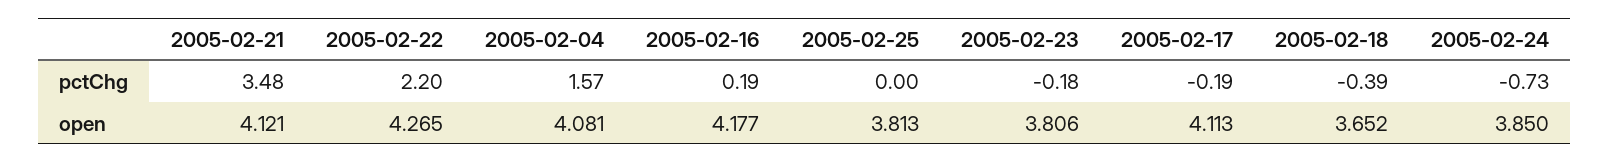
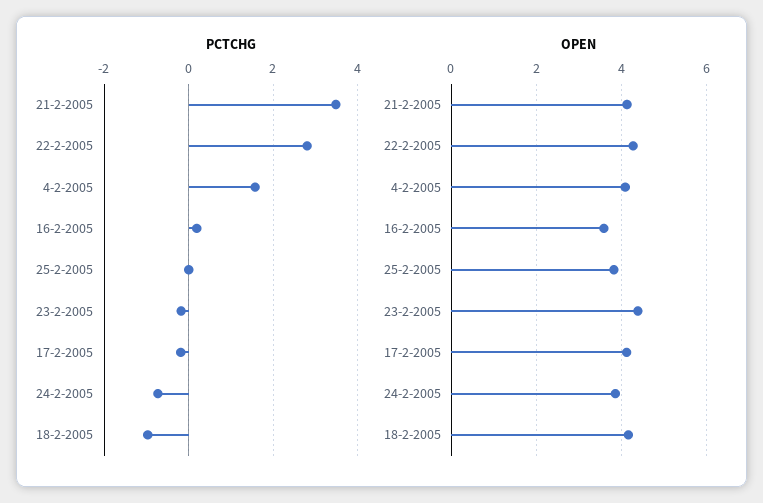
  {
    "pctChg": {
      "2005-02-21": 3.48,
-     "2005-02-22": 2.2,
+     "2005-02-22": 2.8,
      "2005-02-04": 1.57,
      "2005-02-16": 0.19,
      "2005-02-25": 0,
      "2005-02-23": -0.18,
      "2005-02-17": -0.19,
-     "2005-02-18": -0.39,
+     "2005-02-18": -1,
      "2005-02-24": -0.73
    },
    "open": {
      "2005-02-21": 4.121,
      "2005-02-22": 4.265,
      "2005-02-04": 4.081,
-     "2005-02-16": 4.177,
+     "2005-02-16": 3.6,
      "2005-02-25": 3.813,
-     "2005-02-23": 3.806,
+     "2005-02-23": 4.4,
      "2005-02-17": 4.113,
-     "2005-02-18": 3.652,
+     "2005-02-18": 4.2,
      "2005-02-24": 3.85
    }
  }

